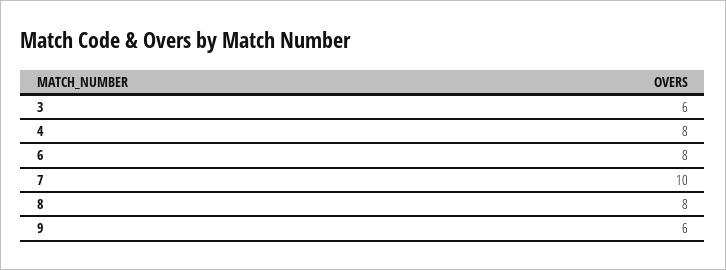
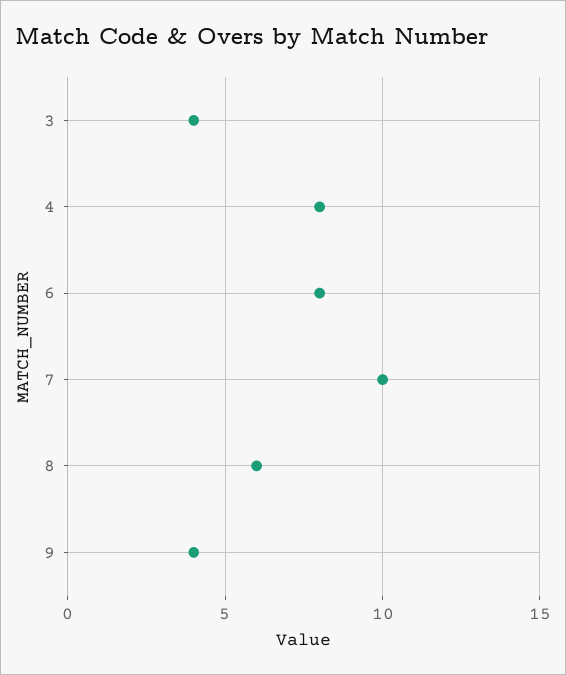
  {
-   "3": 6,
+   "3": 4,
    "4": 8,
    "6": 8,
    "7": 10,
-   "8": 8,
+   "8": 6,
-   "9": 6
+   "9": 4
  }

